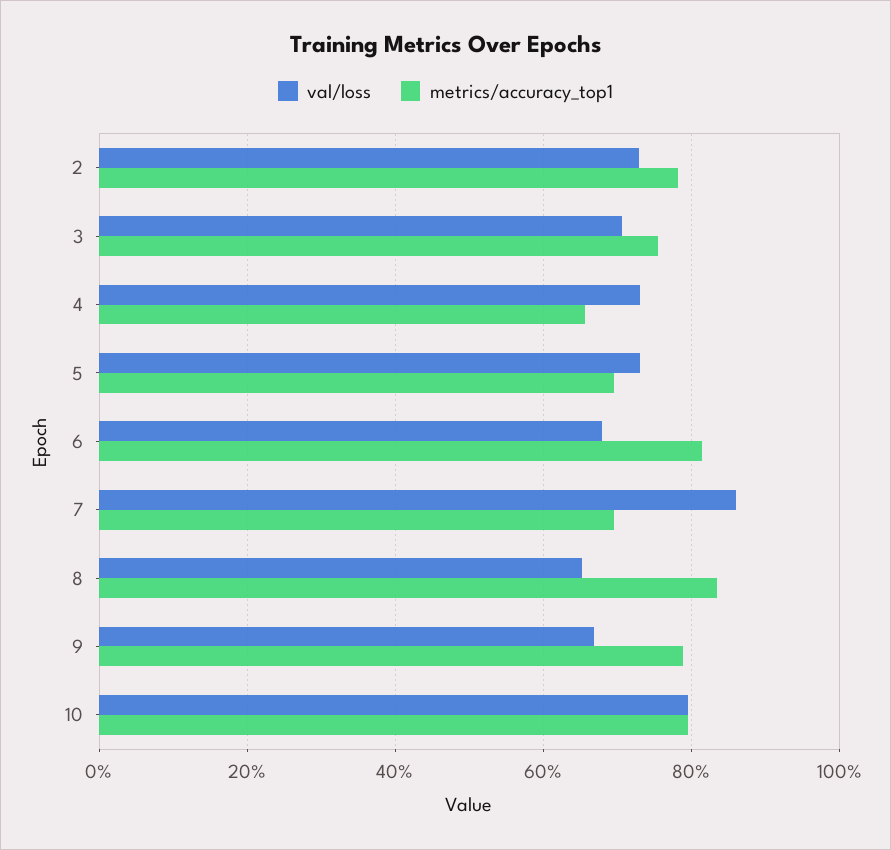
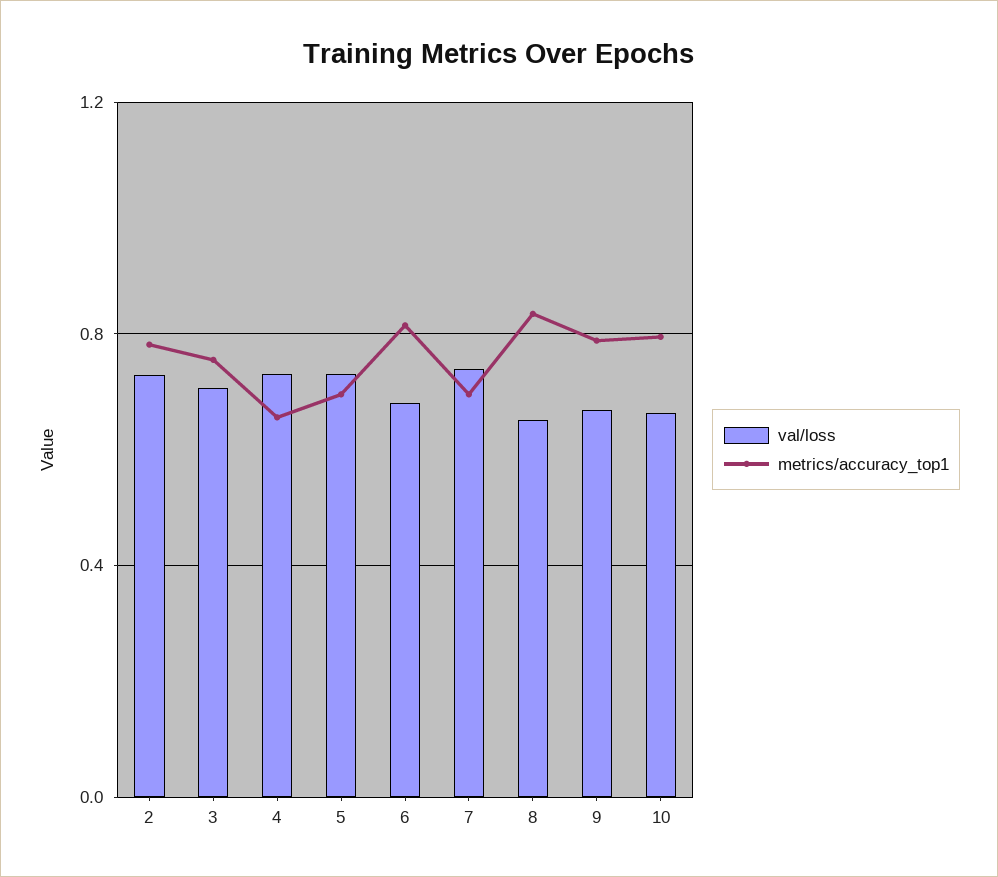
  {
    "val/loss": {
      "2": 0.72,
      "3": 0.7,
      "4": 0.74,
      "5": 0.72,
      "6": 0.68,
-     "7": 0.86,
+     "7": 0.75,
      "8": 0.66,
      "9": 0.66,
-     "10": 0.8
+     "10": 0.65
    },
    "metrics/accuracy_top1": {
      "2": 0.78,
      "3": 0.76,
      "4": 0.66,
      "5": 0.7,
      "6": 0.82,
      "7": 0.7,
      "8": 0.84,
      "9": 0.78,
      "10": 0.8
    }
  }

